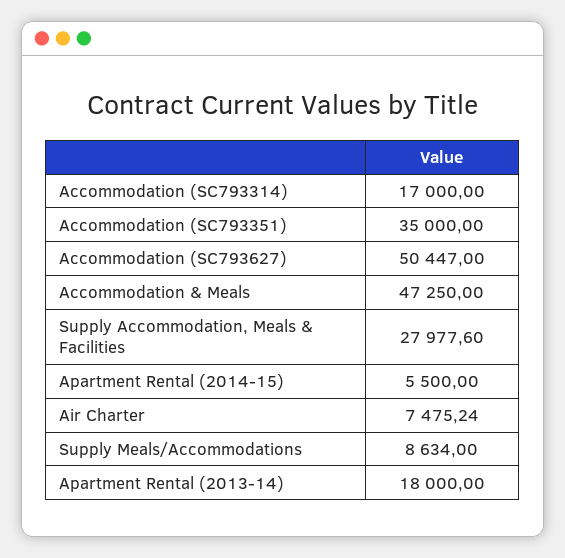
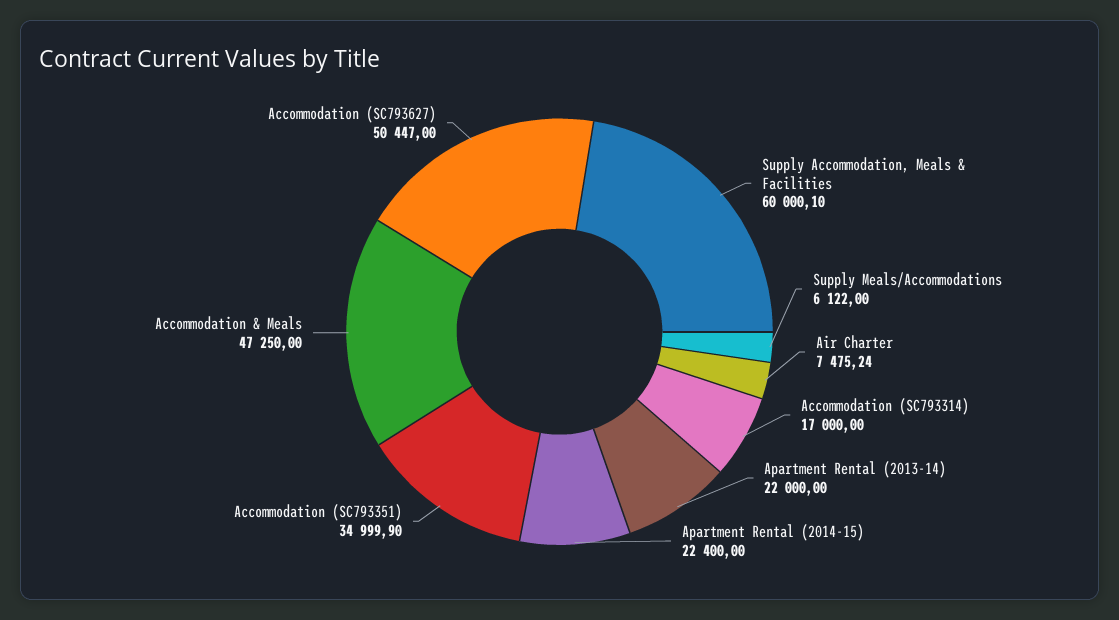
  {
    "Accommodation (SC793314)": 17000,
-   "Accommodation (SC793351)": 35000,
+   "Accommodation (SC793351)": 34999.9,
    "Accommodation (SC793627)": 50447,
    "Accommodation & Meals": 47250,
-   "Supply Accommodation, Meals & Facilities": 27977.6,
+   "Supply Accommodation, Meals & Facilities": 60000.1,
-   "Apartment Rental (2014-15)": 5500,
+   "Apartment Rental (2014-15)": 22400,
    "Air Charter": 7475.24,
-   "Supply Meals/Accommodations": 8634,
+   "Supply Meals/Accommodations": 6122,
-   "Apartment Rental (2013-14)": 18000
+   "Apartment Rental (2013-14)": 22000
  }

